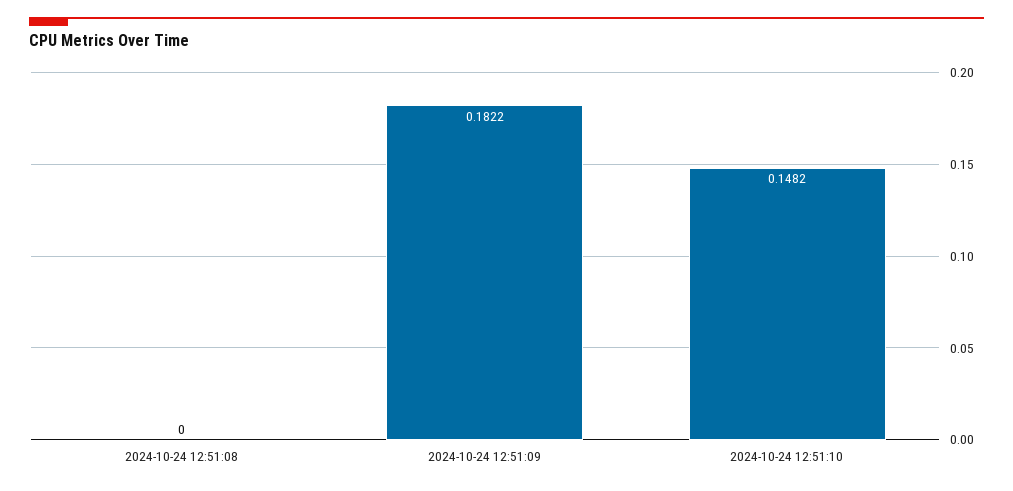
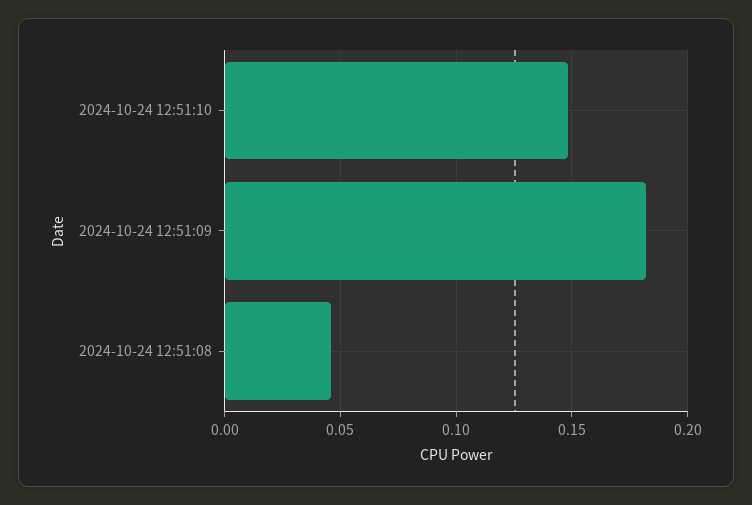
  {
-   "2024-10-24 12:51:08": 0,
+   "2024-10-24 12:51:08": 0.045,
    "2024-10-24 12:51:09": 0.1822,
    "2024-10-24 12:51:10": 0.1482
  }

